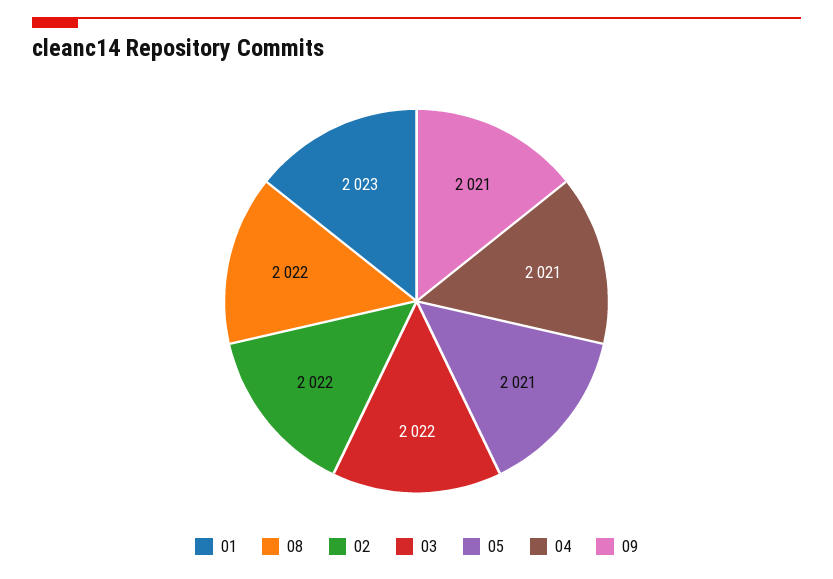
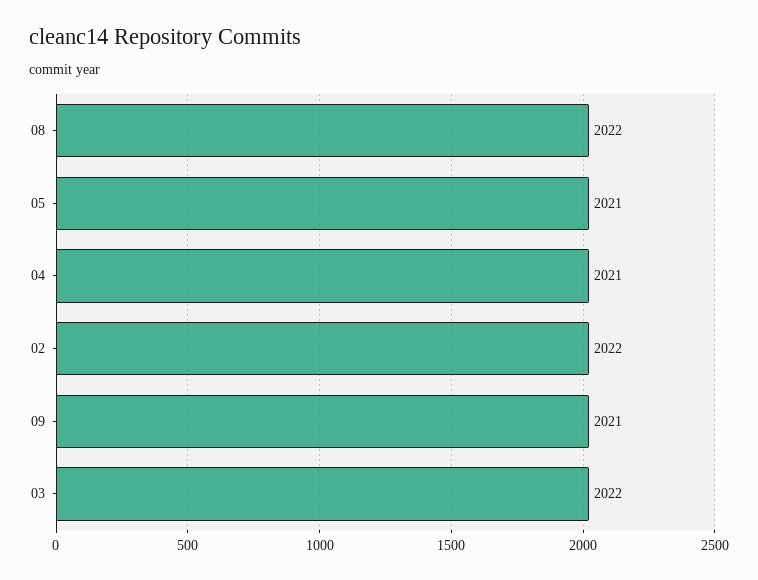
  {
-   "01": 2023,
    "08": 2022,
    "02": 2022,
    "03": 2022,
    "05": 2021,
    "04": 2021,
    "09": 2021
  }

